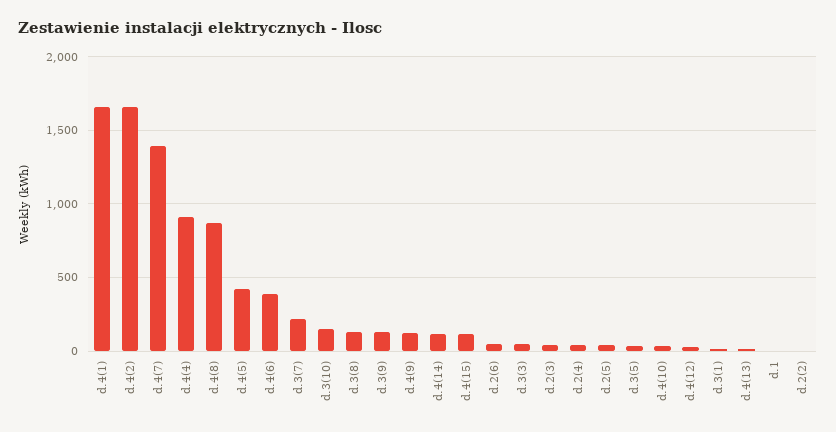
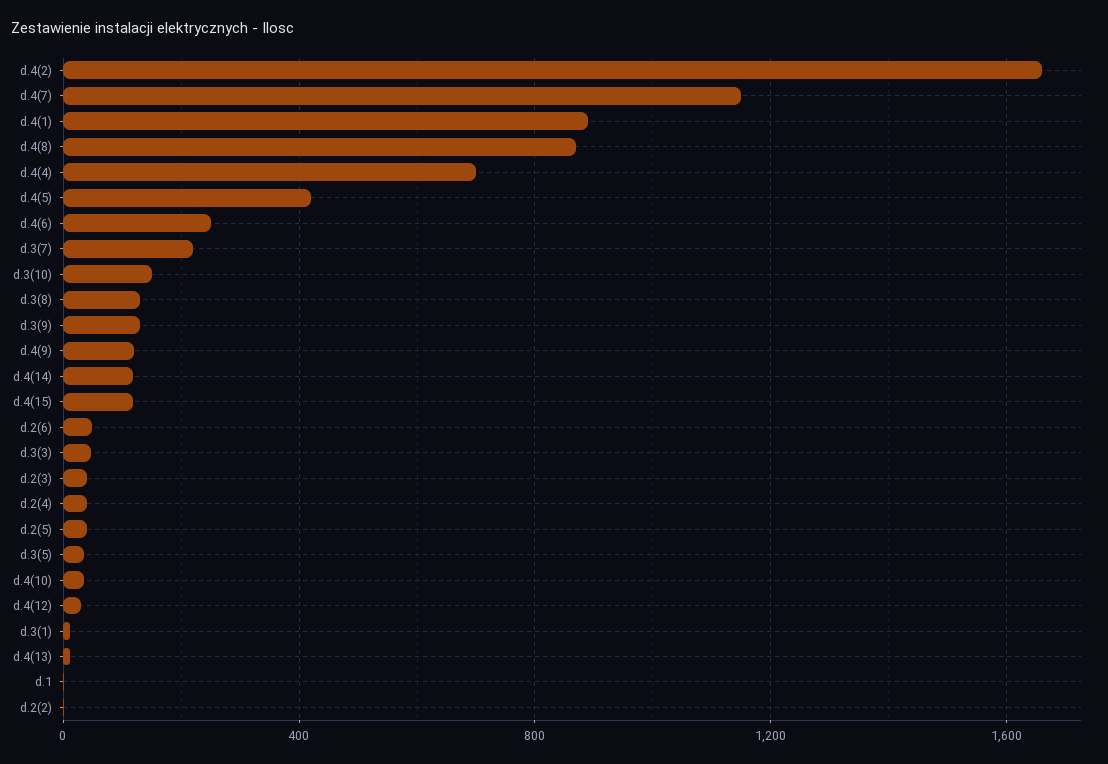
  {
-   "d.4(1)": 1650,
+   "d.4(1)": 900,
    "d.4(2)": 1650,
-   "d.4(7)": 1400,
+   "d.4(7)": 1150,
-   "d.4(4)": 900,
+   "d.4(4)": 700,
    "d.4(8)": 850,
    "d.4(5)": 400,
-   "d.4(6)": 400,
+   "d.4(6)": 250,
    "d.3(7)": 200,
    "d.3(10)": 150,
    "d.3(8)": 150,
    "d.3(9)": 150,
    "d.4(9)": 100,
    "d.4(14)": 100,
    "d.4(15)": 100,
    "d.2(6)": 50,
    "d.3(3)": 50,
    "d.2(3)": 50,
    "d.2(4)": 50,
    "d.2(5)": 50,
    "d.3(5)": 50,
    "d.4(10)": 50,
    "d.4(12)": 50,
    "d.3(1)": 0,
    "d.4(13)": 0,
    "d.1": 0,
    "d.2(2)": 0
  }

